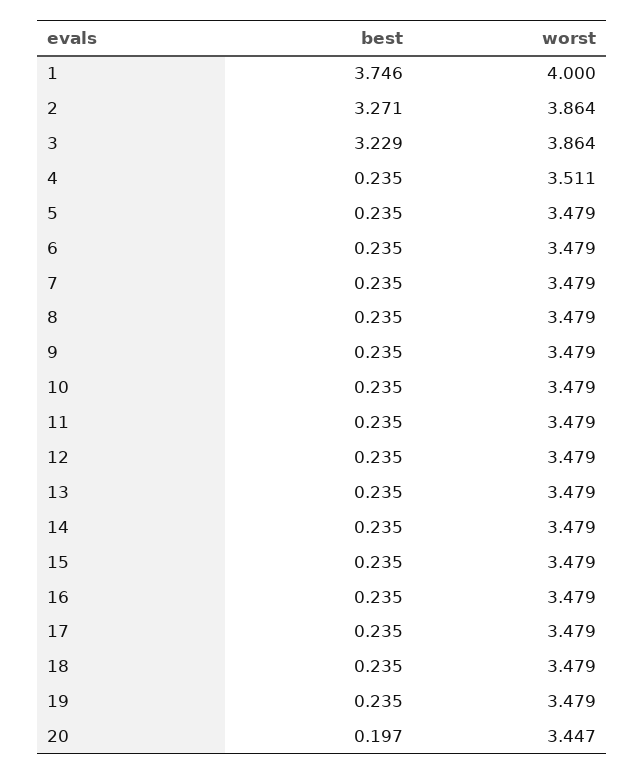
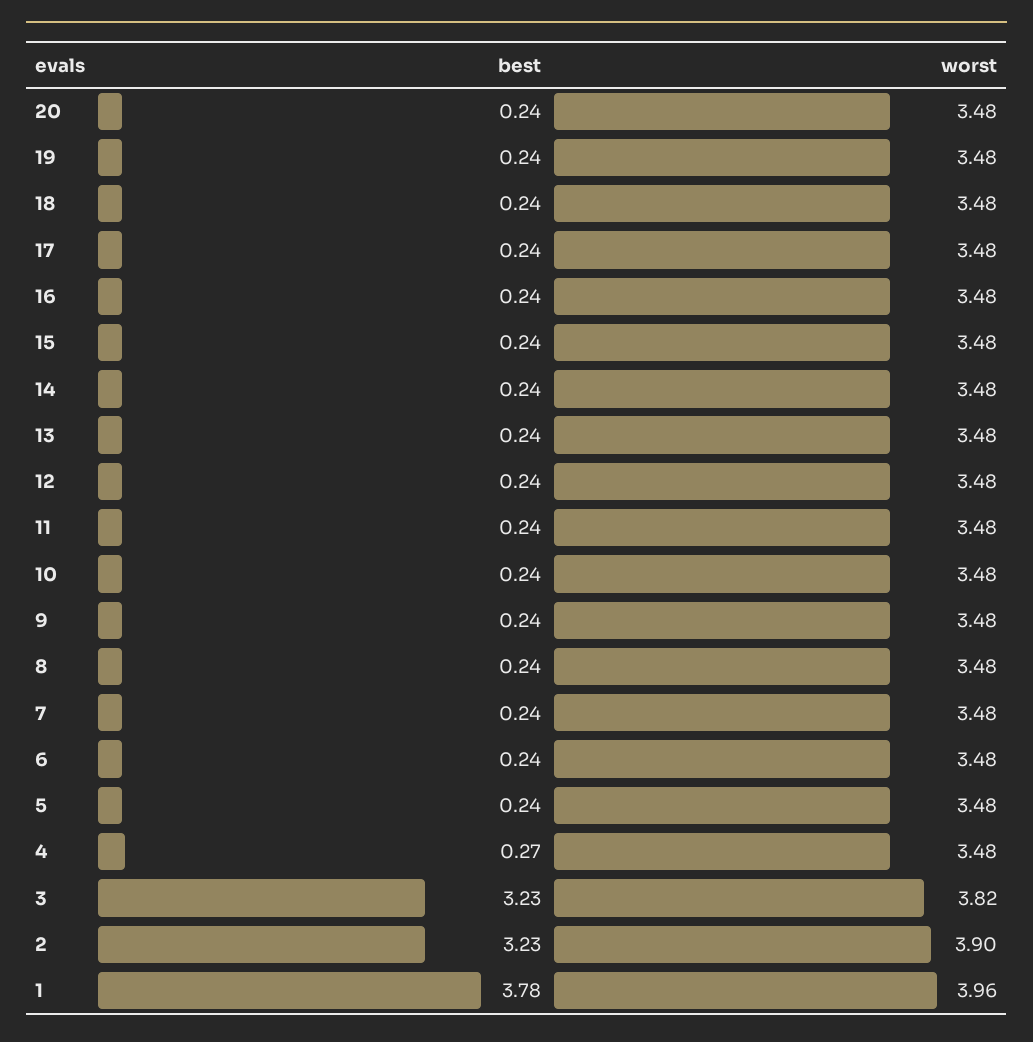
  {
    "best": {
-     "1": 3.746,
+     "1": 3.78,
-     "2": 3.271,
+     "2": 3.23,
      "3": 3.229,
-     "4": 0.235,
+     "4": 0.27,
      "5": 0.235,
      "6": 0.235,
      "7": 0.235,
      "8": 0.235,
      "9": 0.235,
      "10": 0.235,
      "11": 0.235,
      "12": 0.235,
      "13": 0.235,
      "14": 0.235,
      "15": 0.235,
      "16": 0.235,
      "17": 0.235,
      "18": 0.235,
      "19": 0.235,
-     "20": 0.197
+     "20": 0.24
    },
    "worst": {
-     "1": 4,
+     "1": 3.96,
-     "2": 3.864,
+     "2": 3.9,
-     "3": 3.864,
+     "3": 3.82,
-     "4": 3.511,
+     "4": 3.48,
      "5": 3.479,
      "6": 3.479,
      "7": 3.479,
      "8": 3.479,
      "9": 3.479,
      "10": 3.479,
      "11": 3.479,
      "12": 3.479,
      "13": 3.479,
      "14": 3.479,
      "15": 3.479,
      "16": 3.479,
      "17": 3.479,
      "18": 3.479,
      "19": 3.479,
-     "20": 3.447
+     "20": 3.48
    }
  }

